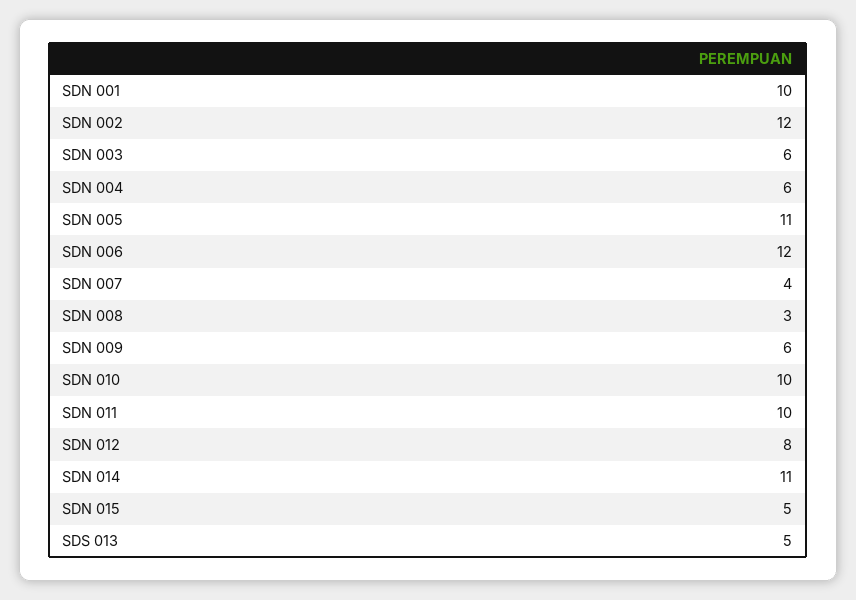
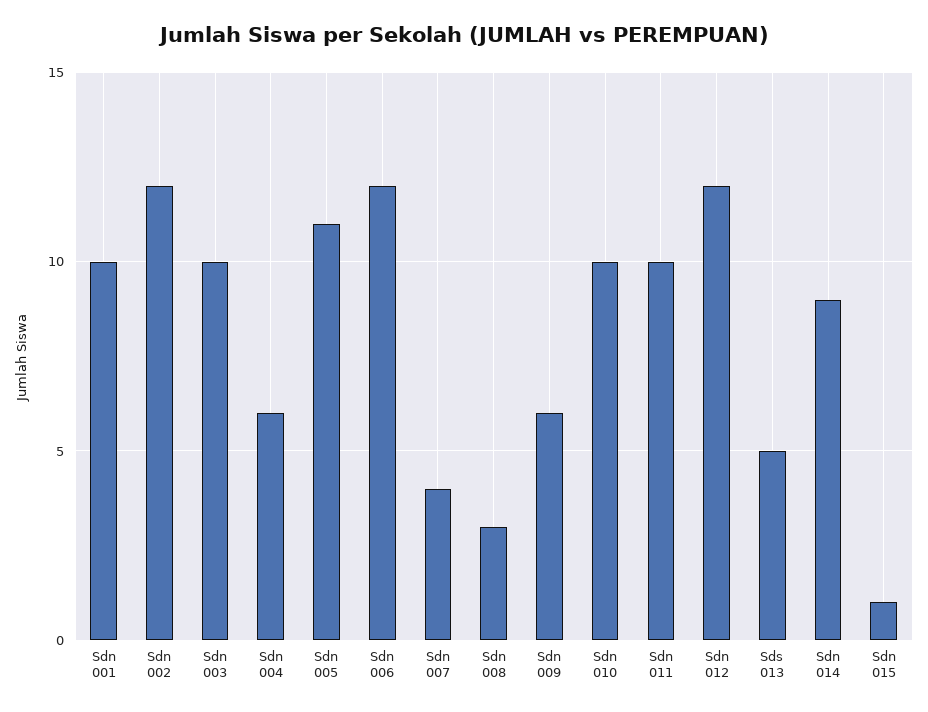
  {
    "SDN 001": 10,
    "SDN 002": 12,
-   "SDN 003": 6,
+   "SDN 003": 10,
    "SDN 004": 6,
    "SDN 005": 11,
    "SDN 006": 12,
    "SDN 007": 4,
    "SDN 008": 3,
    "SDN 009": 6,
    "SDN 010": 10,
    "SDN 011": 10,
-   "SDN 012": 8,
+   "SDN 012": 12,
-   "SDN 014": 11,
+   "SDN 014": 9,
-   "SDN 015": 5,
+   "SDN 015": 1,
    "SDS 013": 5
  }

